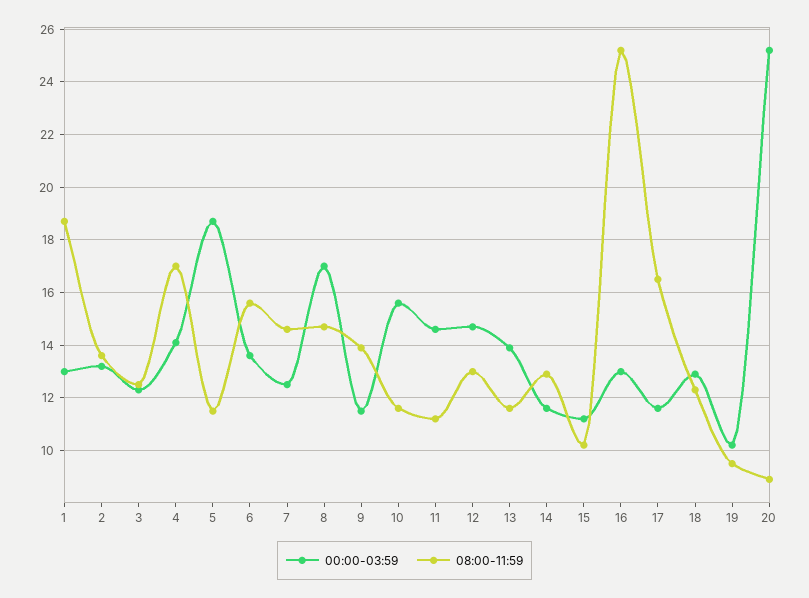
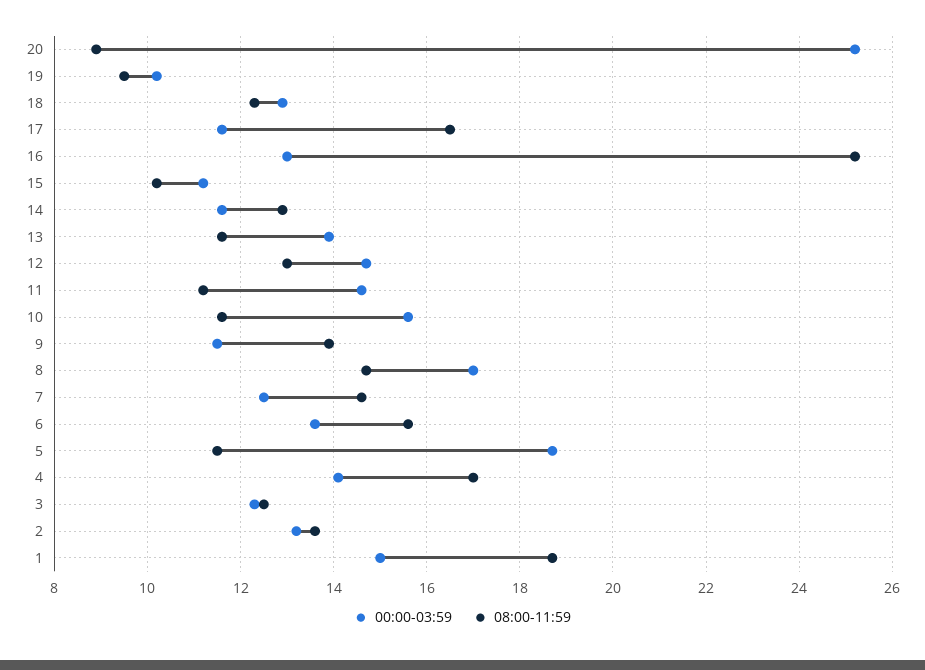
  {
    "00:00-03:59": {
-     "1": 13,
+     "1": 15,
      "2": 13,
      "3": 12.5,
      "4": 14,
      "5": 18.5,
      "6": 13.5,
      "7": 12.5,
      "8": 17,
      "9": 11.5,
      "10": 15.5,
      "11": 14.5,
      "12": 14.5,
      "13": 14,
      "14": 11.5,
      "15": 11,
      "16": 13,
      "17": 11.5,
      "18": 13,
      "19": 10,
      "20": 25
    },
    "08:00-11:59": {
      "1": 18.5,
      "2": 13.5,
      "3": 12.5,
      "4": 17,
      "5": 11.5,
      "6": 15.5,
      "7": 14.5,
      "8": 14.5,
      "9": 14,
      "10": 11.5,
      "11": 11,
      "12": 13,
      "13": 11.5,
      "14": 13,
      "15": 10,
      "16": 25,
      "17": 16.5,
      "18": 12.5,
      "19": 9.5,
      "20": 9
    }
  }

